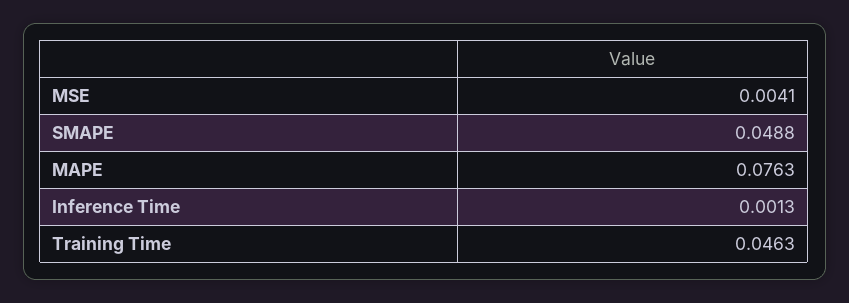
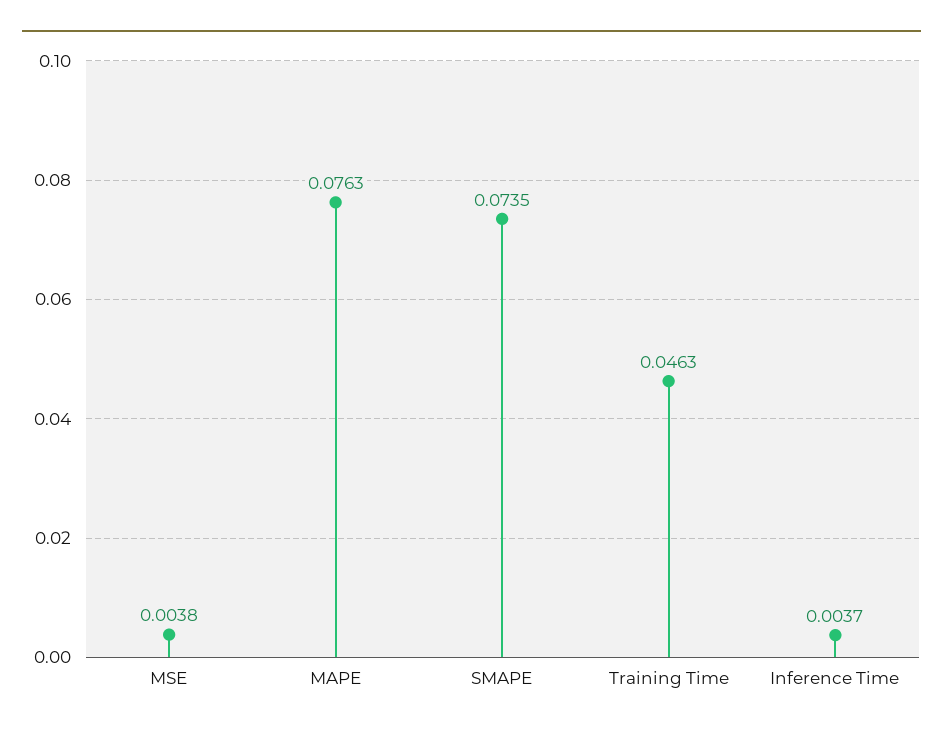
  {
-   "MSE": 0.0041,
+   "MSE": 0.0038,
-   "SMAPE": 0.0488,
+   "SMAPE": 0.0735,
    "MAPE": 0.0763,
-   "Inference Time": 0.0013,
+   "Inference Time": 0.0037,
    "Training Time": 0.0463
  }

